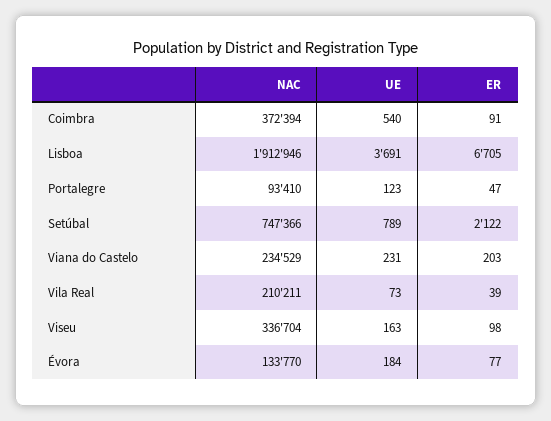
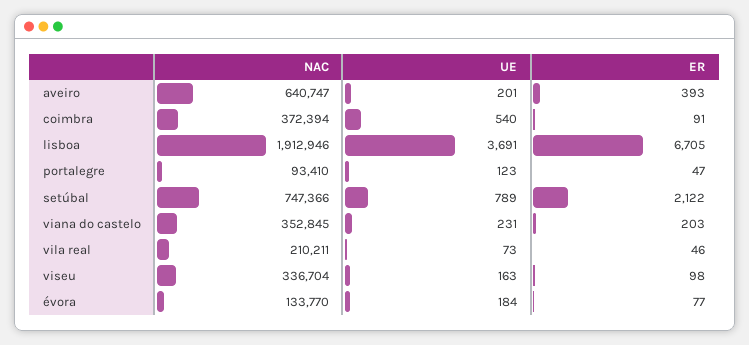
  {
    "NAC": {
      "Coimbra": 372394,
      "Lisboa": 1912946,
      "Portalegre": 93410,
      "Setúbal": 747366,
-     "Viana do Castelo": 234529,
+     "Viana do Castelo": 352845,
      "Vila Real": 210211,
      "Viseu": 336704,
-     "Évora": 133770
+     "Évora": 133770,
+     "aveiro": 640747
    },
    "UE": {
      "Coimbra": 540,
      "Lisboa": 3691,
      "Portalegre": 123,
      "Setúbal": 789,
      "Viana do Castelo": 231,
      "Vila Real": 73,
      "Viseu": 163,
-     "Évora": 184
+     "Évora": 184,
+     "aveiro": 201
    },
    "ER": {
      "Coimbra": 91,
      "Lisboa": 6705,
      "Portalegre": 47,
      "Setúbal": 2122,
      "Viana do Castelo": 203,
-     "Vila Real": 39,
+     "Vila Real": 46,
      "Viseu": 98,
-     "Évora": 77
+     "Évora": 77,
+     "aveiro": 393
    }
  }

